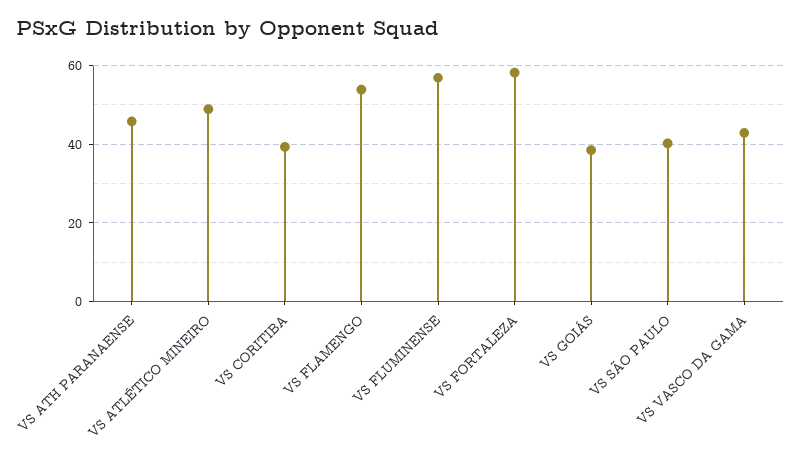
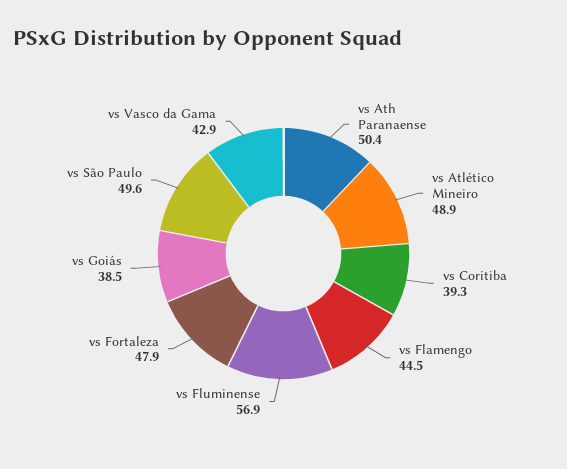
  {
-   "VS ATH PARANAENSE": 46,
+   "VS ATH PARANAENSE": 50.4,
    "VS ATLÉTICO MINEIRO": 48.9,
    "VS CORITIBA": 39.3,
-   "VS FLAMENGO": 54,
+   "VS FLAMENGO": 44.5,
    "VS FLUMINENSE": 56.9,
-   "VS FORTALEZA": 58,
+   "VS FORTALEZA": 47.9,
    "VS GOIÁS": 38.5,
-   "VS SÃO PAULO": 40,
+   "VS SÃO PAULO": 49.6,
    "VS VASCO DA GAMA": 42.9
  }

